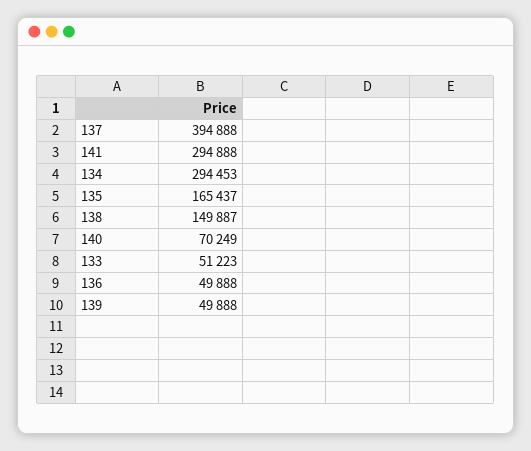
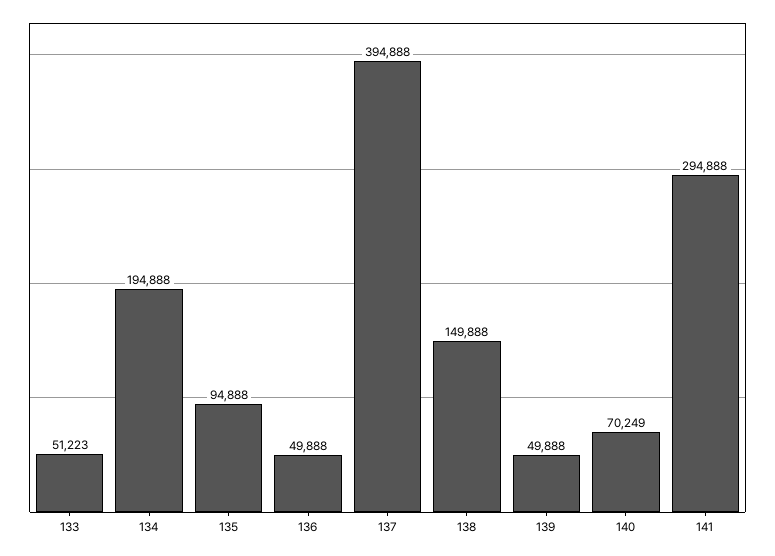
  {
    "137": 394888,
    "141": 294888,
-   "134": 294453,
+   "134": 194888,
-   "135": 165437,
+   "135": 94888,
-   "138": 149887,
+   "138": 149888,
    "140": 70249,
    "133": 51223,
    "136": 49888,
    "139": 49888
  }

